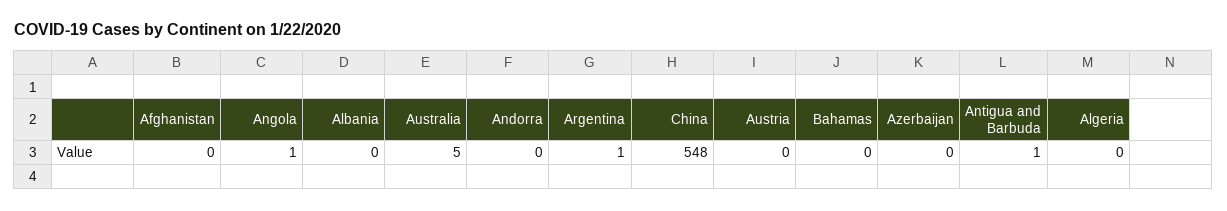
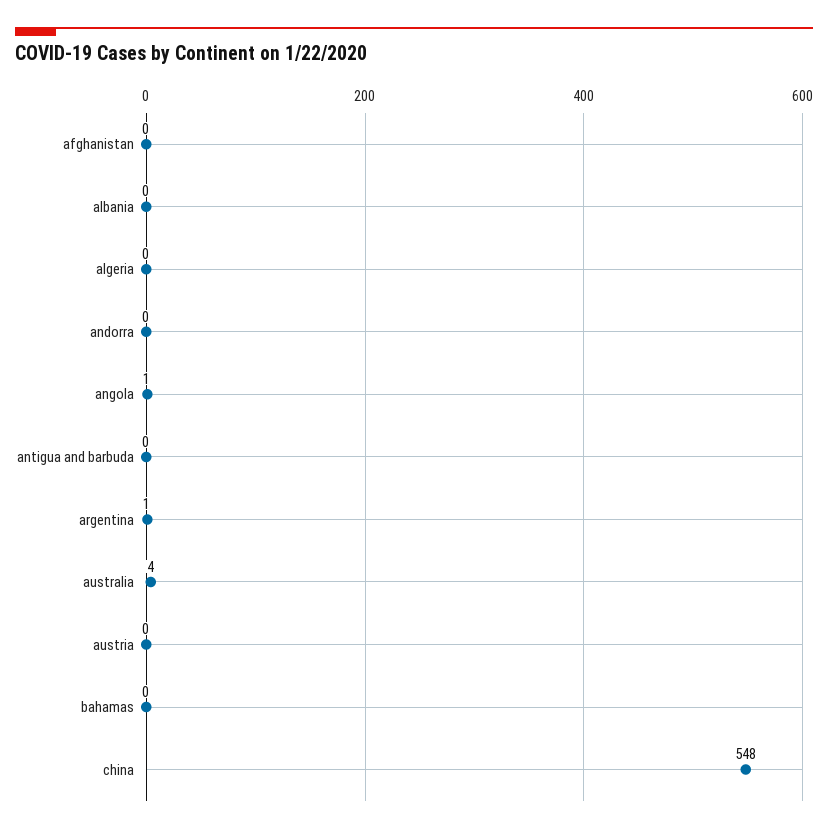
  {
    "Afghanistan": 0,
    "Angola": 1,
    "Albania": 0,
-   "Australia": 5,
+   "Australia": 4,
    "Andorra": 0,
    "Argentina": 1,
    "China": 548,
    "Austria": 0,
    "Bahamas": 0,
-   "Azerbaijan": 0,
-   "Antigua and Barbuda": 1,
+   "Antigua and Barbuda": 0,
    "Algeria": 0
  }

